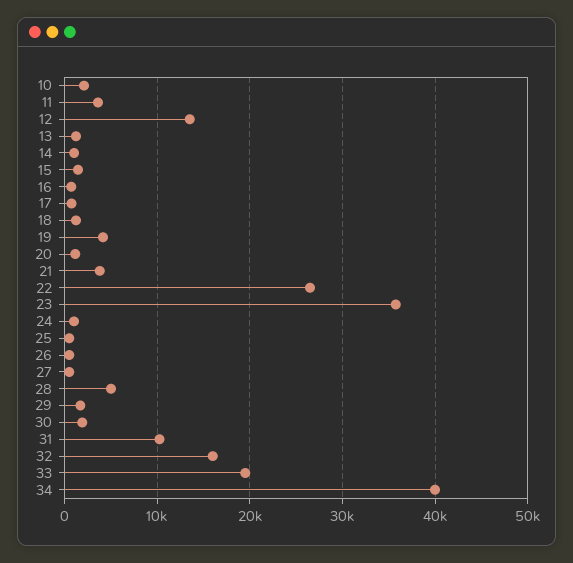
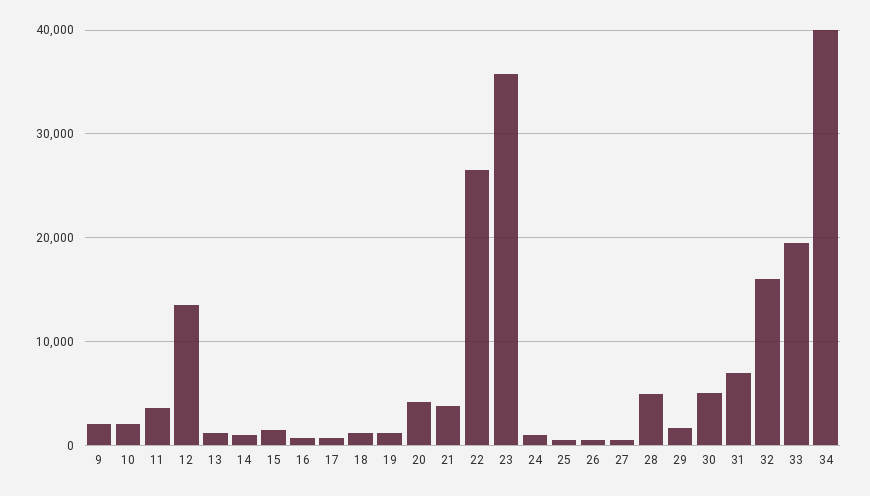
  {
    "10": 2000,
    "11": 4000,
    "12": 14000,
    "13": 1000,
    "14": 1000,
    "15": 1000,
    "16": 1000,
    "17": 1000,
    "18": 1000,
-   "19": 4000,
+   "19": 1000,
-   "20": 1000,
+   "20": 4000,
    "21": 4000,
    "22": 27000,
    "23": 36000,
    "24": 1000,
    "25": 1000,
    "26": 1000,
    "27": 1000,
    "28": 5000,
    "29": 2000,
-   "30": 2000,
+   "30": 5000,
-   "31": 10000,
+   "31": 7000,
    "32": 16000,
    "33": 20000,
-   "34": 40000
+   "34": 40000,
+   "9": 2000
  }

